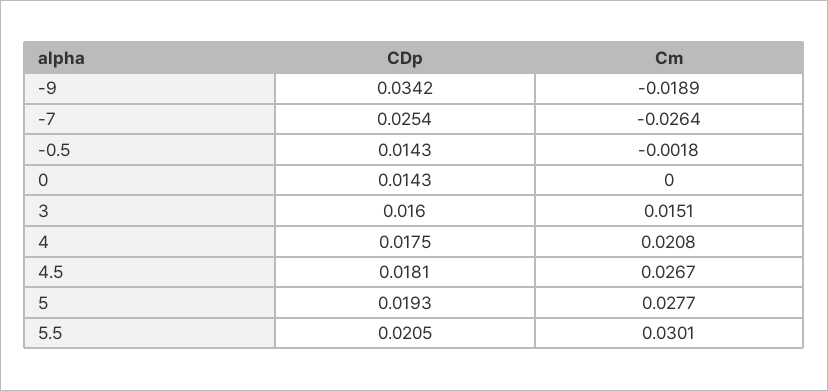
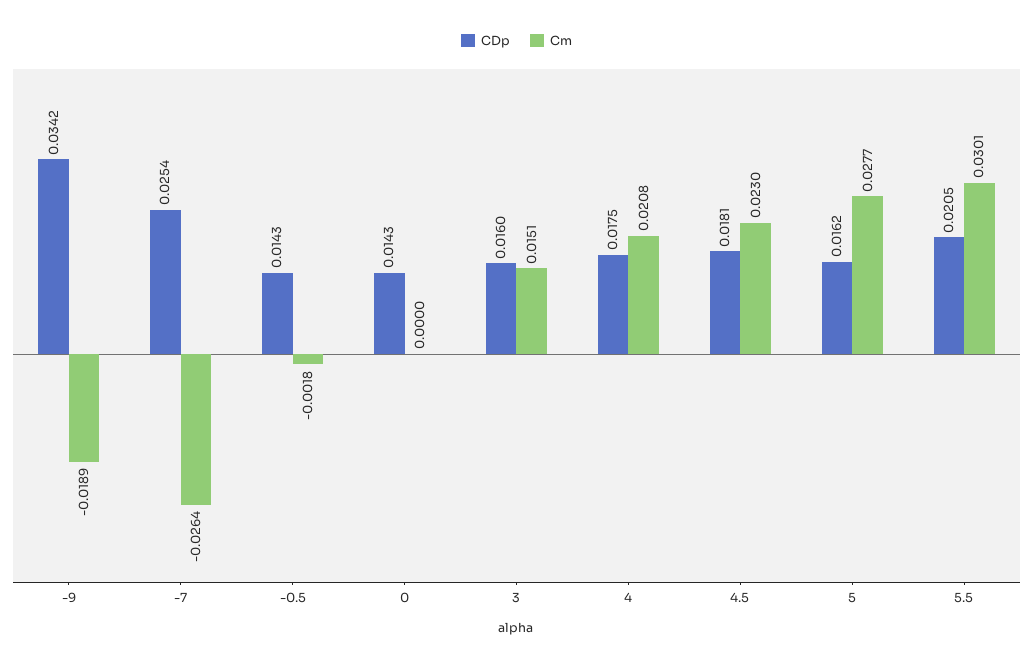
  {
    "CDp": {
      "-9": 0.0342,
      "-7": 0.0254,
      "-0.5": 0.0143,
      "0": 0.0143,
      "3": 0.016,
      "4": 0.0175,
      "4.5": 0.0181,
-     "5": 0.0193,
+     "5": 0.0162,
      "5.5": 0.0205
    },
    "Cm": {
      "-9": -0.0189,
      "-7": -0.0264,
      "-0.5": -0.0018,
      "0": 0,
      "3": 0.0151,
      "4": 0.0208,
-     "4.5": 0.0267,
+     "4.5": 0.023,
      "5": 0.0277,
      "5.5": 0.0301
    }
  }

